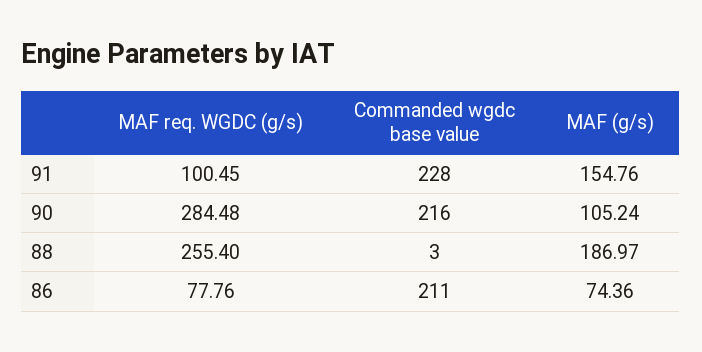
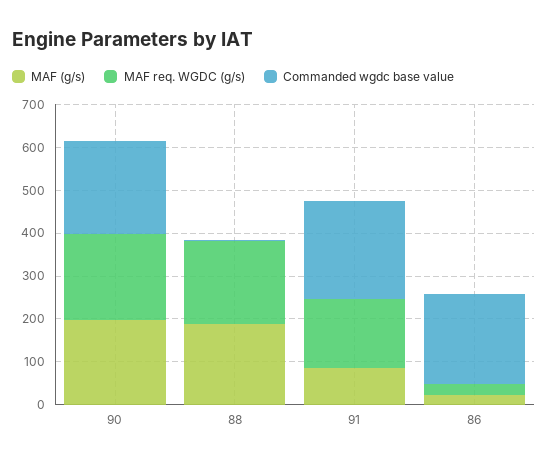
  {
    "MAF req. WGDC (g/s)": {
-     "91": 100.45,
+     "91": 160,
-     "90": 284.48,
+     "90": 200,
-     "88": 255.4,
+     "88": 200,
-     "86": 77.76
+     "86": 20
    },
    "Commanded wgdc base value": {
      "91": 228,
      "90": 216,
      "88": 3,
      "86": 211
    },
    "MAF (g/s)": {
-     "91": 154.76,
+     "91": 80,
-     "90": 105.24,
+     "90": 200,
      "88": 186.97,
-     "86": 74.36
+     "86": 20
    }
  }

